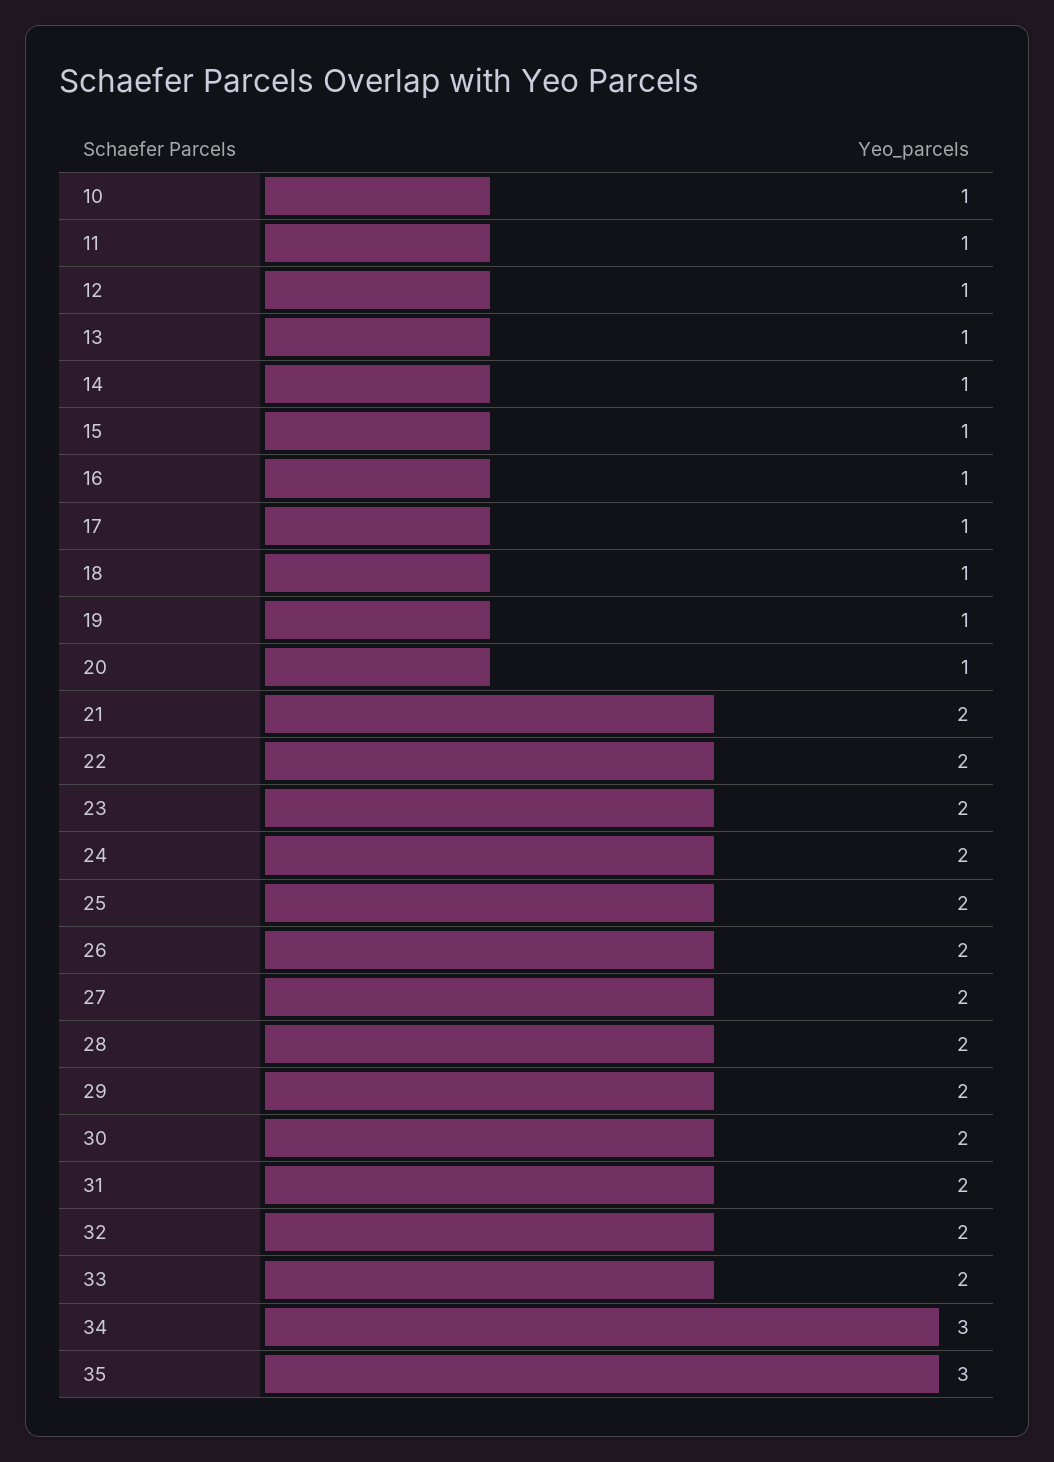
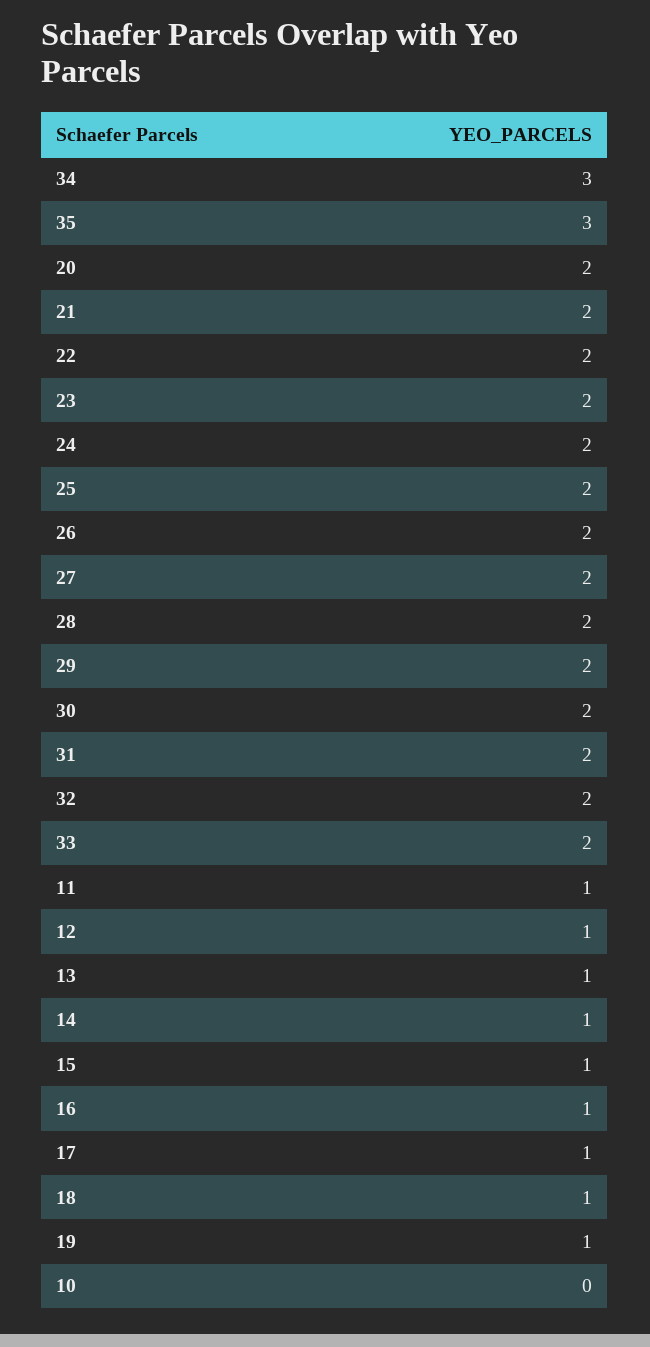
  {
-   "10": 1,
+   "10": 0,
    "11": 1,
    "12": 1,
    "13": 1,
    "14": 1,
    "15": 1,
    "16": 1,
    "17": 1,
    "18": 1,
    "19": 1,
-   "20": 1,
+   "20": 2,
    "21": 2,
    "22": 2,
    "23": 2,
    "24": 2,
    "25": 2,
    "26": 2,
    "27": 2,
    "28": 2,
    "29": 2,
    "30": 2,
    "31": 2,
    "32": 2,
    "33": 2,
    "34": 3,
    "35": 3
  }

